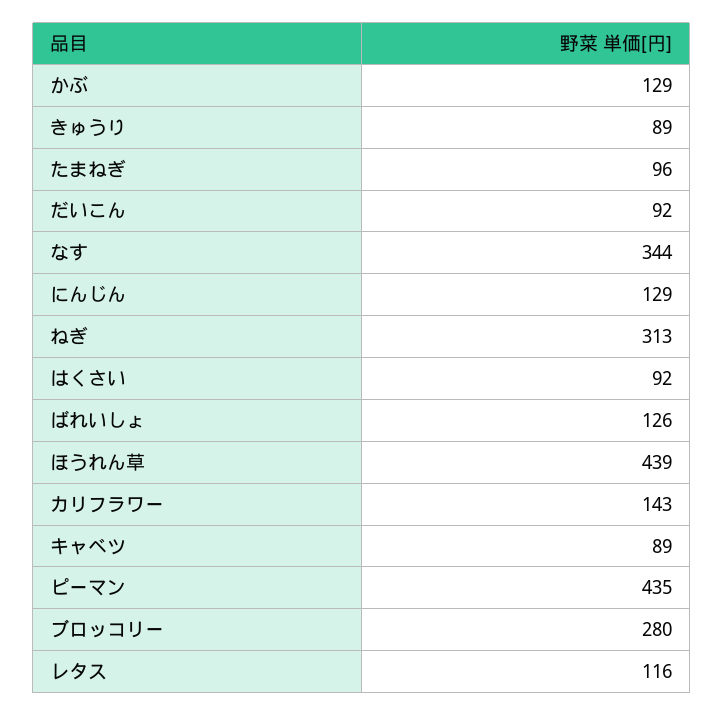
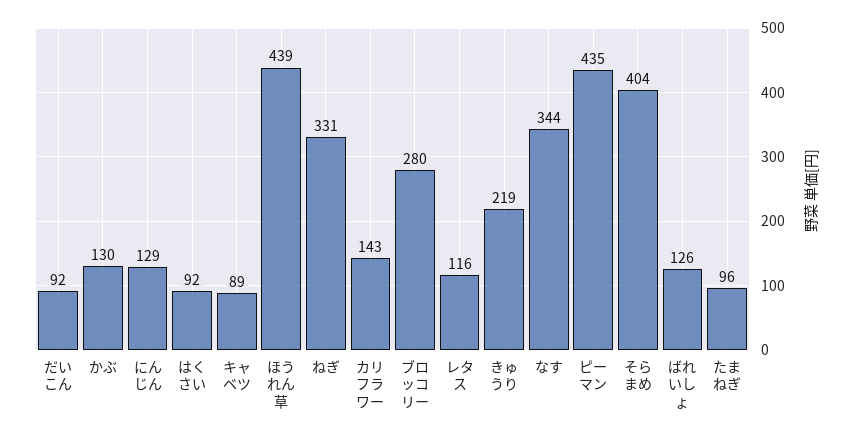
  {
-   "かぶ": 129,
+   "かぶ": 130,
-   "きゅうり": 89,
+   "きゅうり": 219,
    "たまねぎ": 96,
    "だいこん": 92,
    "なす": 344,
    "にんじん": 129,
-   "ねぎ": 313,
+   "ねぎ": 331,
    "はくさい": 92,
    "ばれいしょ": 126,
    "ほうれん草": 439,
    "カリフラワー": 143,
    "キャベツ": 89,
    "ピーマン": 435,
    "ブロッコリー": 280,
-   "レタス": 116
+   "レタス": 116,
+   "そらまめ": 404
  }

